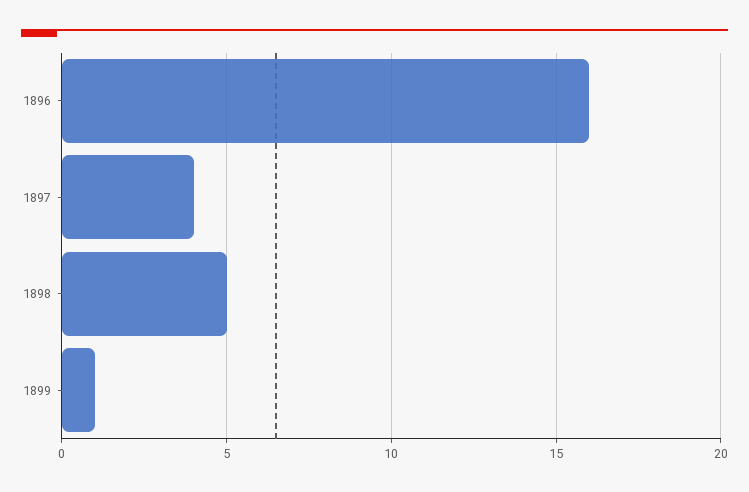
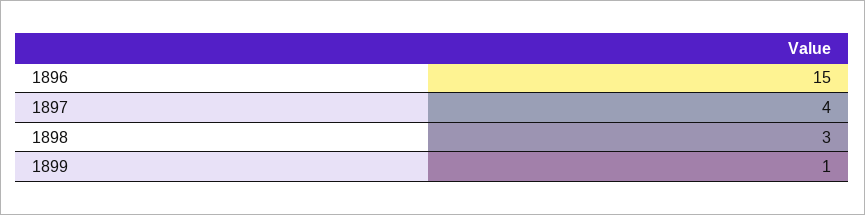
  {
-   "1896": 16,
+   "1896": 15,
    "1897": 4,
-   "1898": 5,
+   "1898": 3,
    "1899": 1
  }

